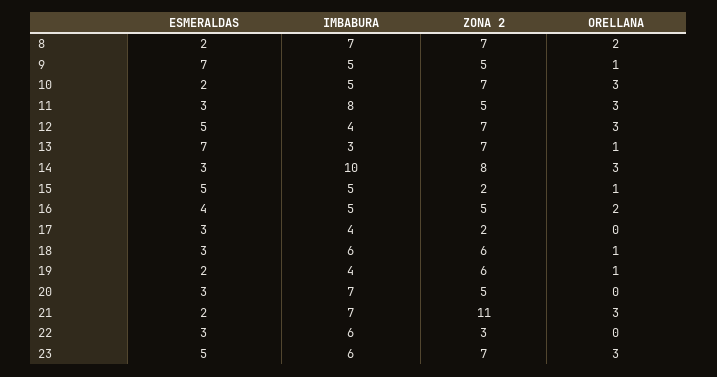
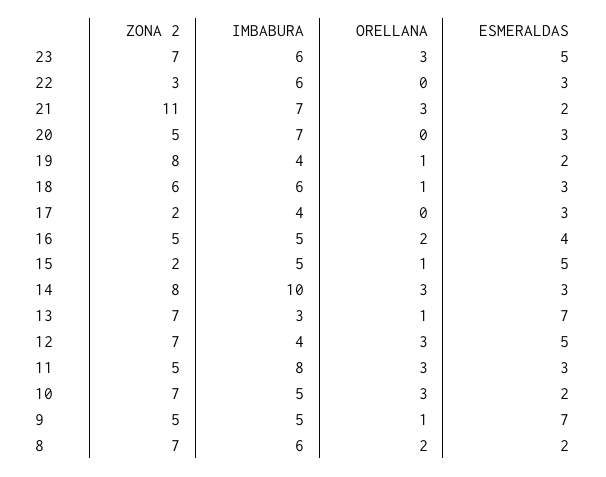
  {
    "ESMERALDAS": {
      "8": 2,
      "9": 7,
      "10": 2,
      "11": 3,
      "12": 5,
      "13": 7,
      "14": 3,
      "15": 5,
      "16": 4,
      "17": 3,
      "18": 3,
      "19": 2,
      "20": 3,
      "21": 2,
      "22": 3,
      "23": 5
    },
    "IMBABURA": {
-     "8": 7,
+     "8": 6,
      "9": 5,
      "10": 5,
      "11": 8,
      "12": 4,
      "13": 3,
      "14": 10,
      "15": 5,
      "16": 5,
      "17": 4,
      "18": 6,
      "19": 4,
      "20": 7,
      "21": 7,
      "22": 6,
      "23": 6
    },
    "ZONA 2": {
      "8": 7,
      "9": 5,
      "10": 7,
      "11": 5,
      "12": 7,
      "13": 7,
      "14": 8,
      "15": 2,
      "16": 5,
      "17": 2,
      "18": 6,
-     "19": 6,
+     "19": 8,
      "20": 5,
      "21": 11,
      "22": 3,
      "23": 7
    },
    "ORELLANA": {
      "8": 2,
      "9": 1,
      "10": 3,
      "11": 3,
      "12": 3,
      "13": 1,
      "14": 3,
      "15": 1,
      "16": 2,
      "17": 0,
      "18": 1,
      "19": 1,
      "20": 0,
      "21": 3,
      "22": 0,
      "23": 3
    }
  }

